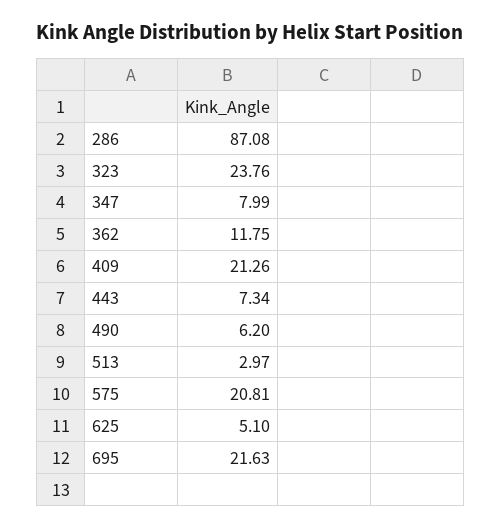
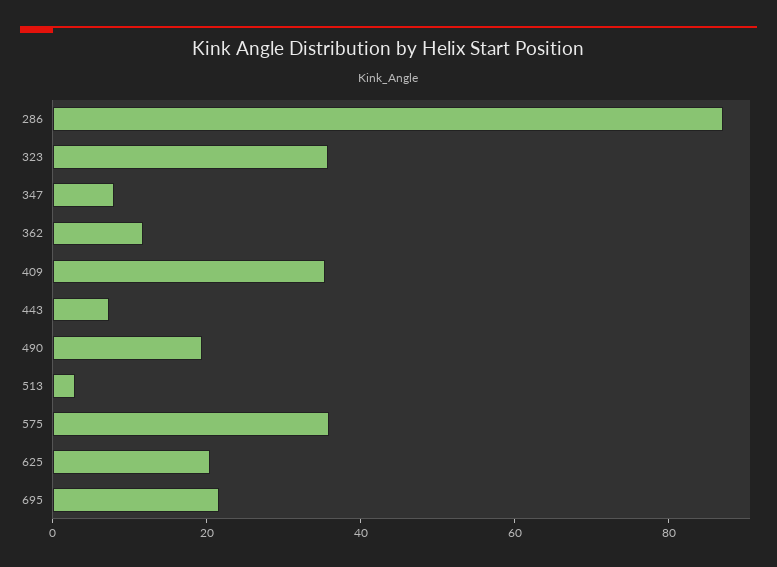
  {
    "286": 87.08,
-   "323": 23.76,
+   "323": 35,
    "347": 7.99,
    "362": 11.75,
-   "409": 21.26,
+   "409": 35,
    "443": 7.34,
-   "490": 6.2,
+   "490": 20,
    "513": 2.97,
-   "575": 20.81,
+   "575": 35,
-   "625": 5.1,
+   "625": 20,
    "695": 21.63
  }

